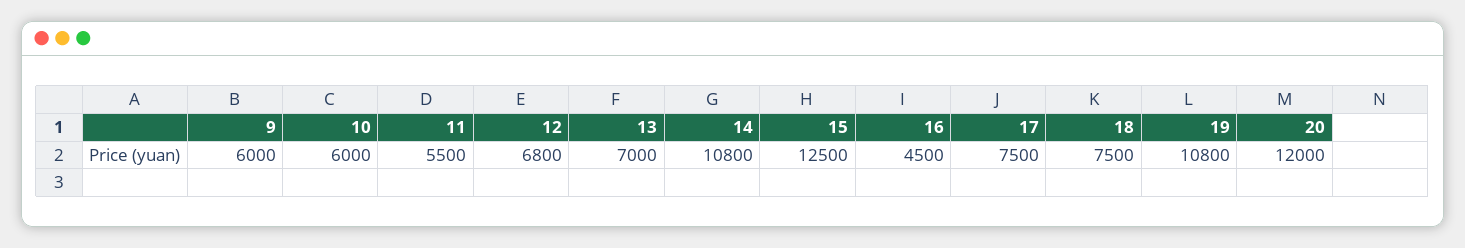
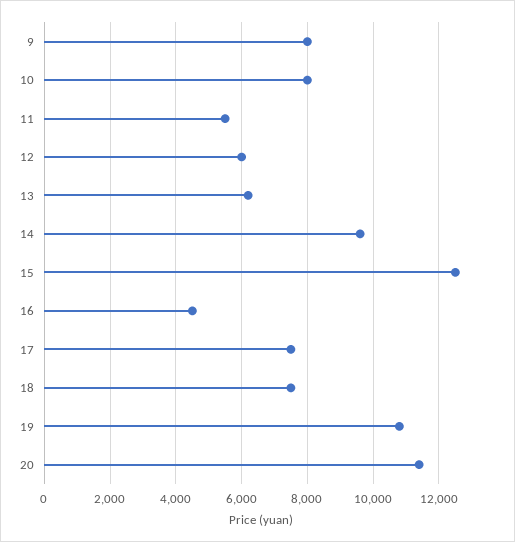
  {
-   "9": 6000,
+   "9": 8000,
-   "10": 6000,
+   "10": 8000,
    "11": 5500,
-   "12": 6800,
+   "12": 6000,
-   "13": 7000,
+   "13": 6200,
-   "14": 10800,
+   "14": 9600,
    "15": 12500,
    "16": 4500,
    "17": 7500,
    "18": 7500,
    "19": 10800,
-   "20": 12000
+   "20": 11400
  }

